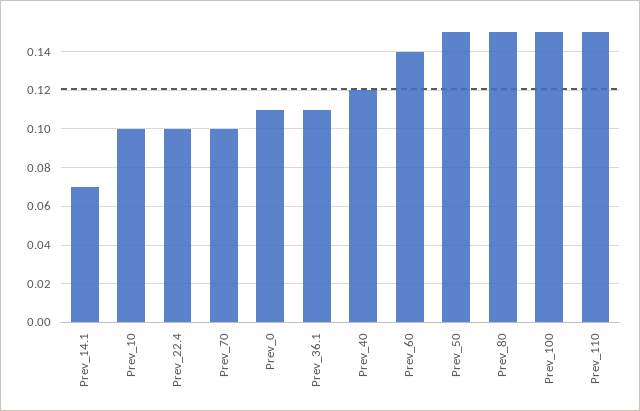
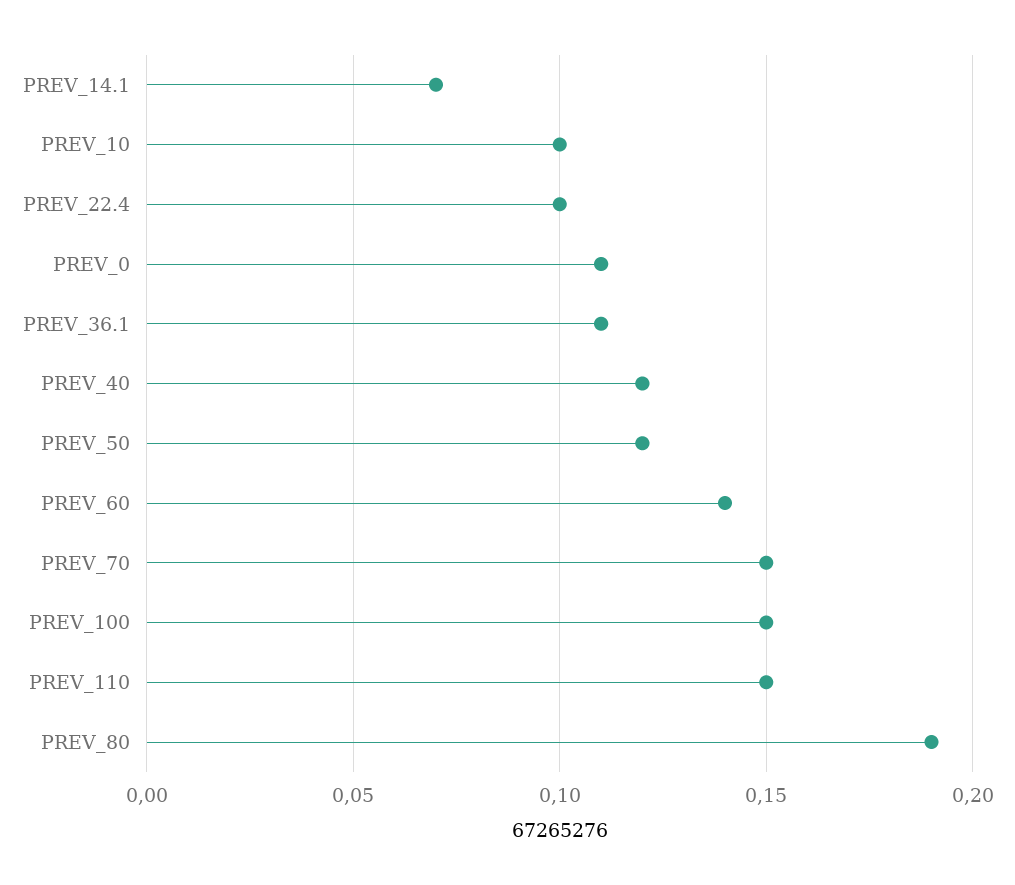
  {
    "Prev_14.1": 0.07,
    "Prev_10": 0.1,
    "Prev_22.4": 0.1,
-   "Prev_70": 0.1,
+   "Prev_70": 0.15,
    "Prev_0": 0.11,
    "Prev_36.1": 0.11,
    "Prev_40": 0.12,
    "Prev_60": 0.14,
-   "Prev_50": 0.15,
+   "Prev_50": 0.12,
-   "Prev_80": 0.15,
+   "Prev_80": 0.19,
    "Prev_100": 0.15,
    "Prev_110": 0.15
  }

